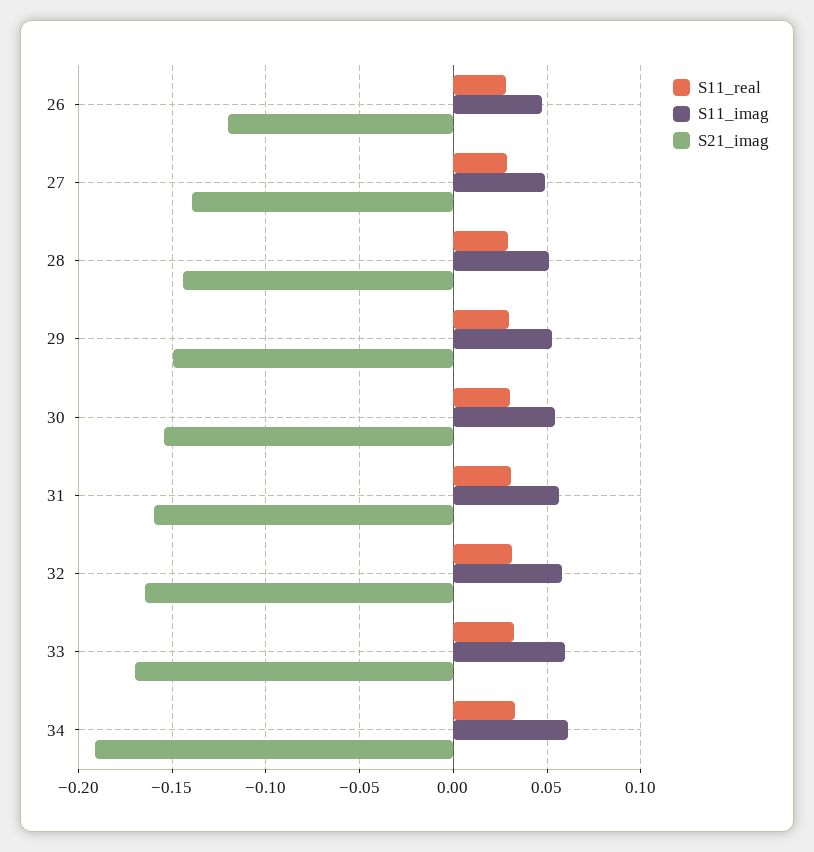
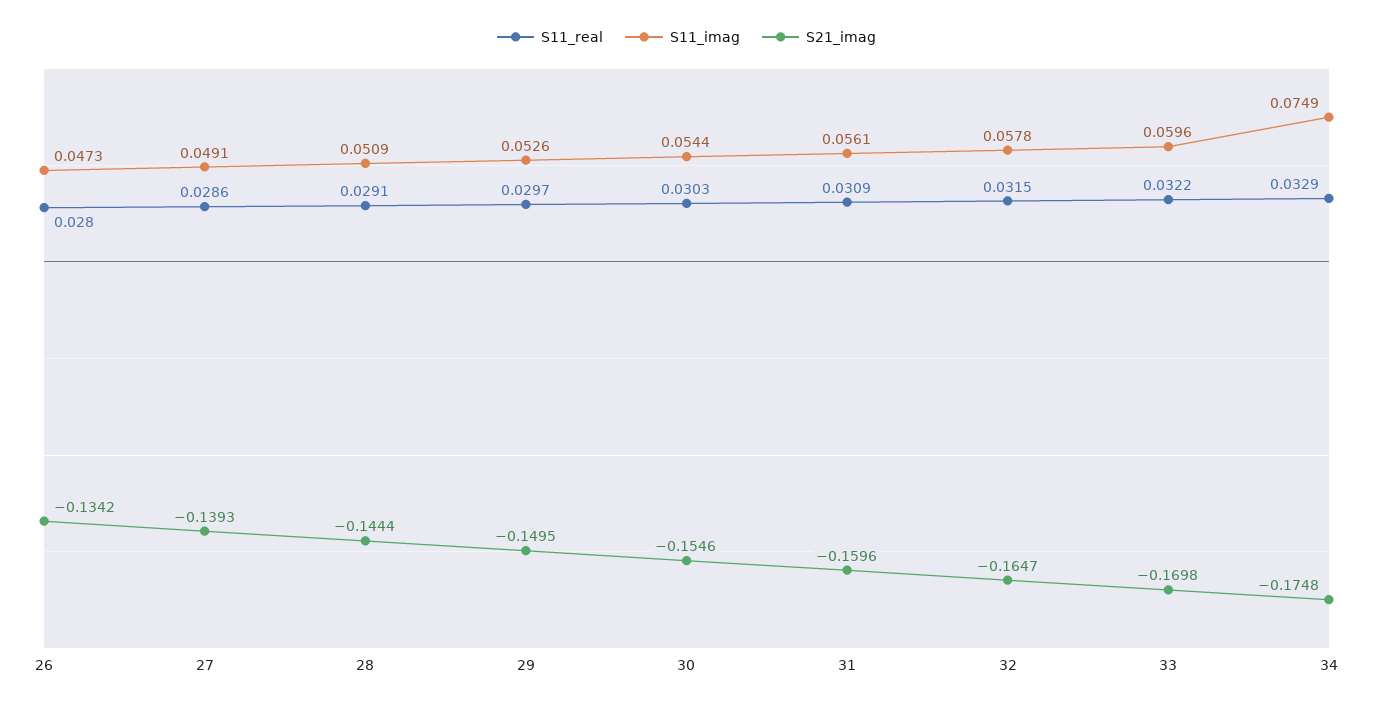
  {
    "S11_real": {
      "26": 0.028,
      "27": 0.0286,
      "28": 0.0291,
      "29": 0.0297,
      "30": 0.0303,
      "31": 0.0309,
      "32": 0.0315,
      "33": 0.0322,
      "34": 0.0329
    },
    "S11_imag": {
      "26": 0.0473,
      "27": 0.0491,
      "28": 0.0509,
      "29": 0.0526,
      "30": 0.0544,
      "31": 0.0561,
      "32": 0.0578,
      "33": 0.0596,
-     "34": 0.06
+     "34": 0.0749
    },
    "S21_imag": {
-     "26": -0.12,
+     "26": -0.1342,
      "27": -0.1393,
      "28": -0.1444,
      "29": -0.1495,
      "30": -0.1546,
      "31": -0.1596,
      "32": -0.1647,
      "33": -0.1698,
-     "34": -0.19
+     "34": -0.1748
    }
  }

